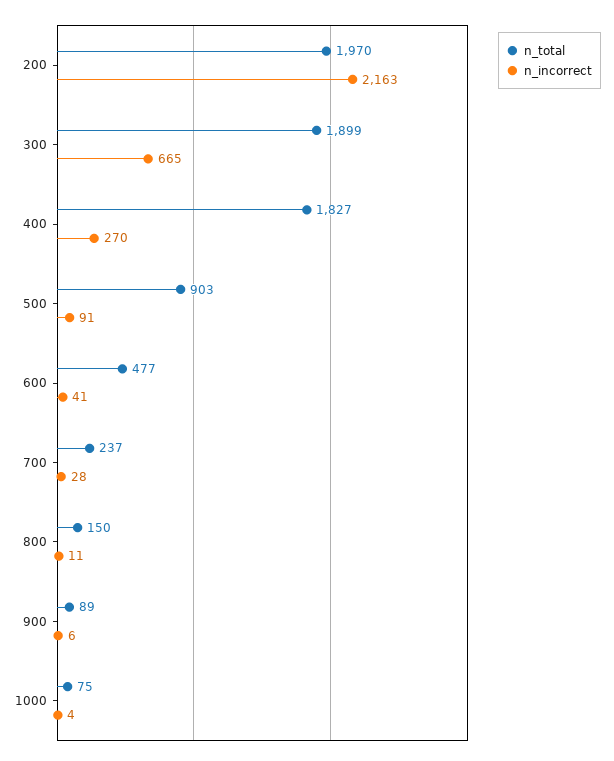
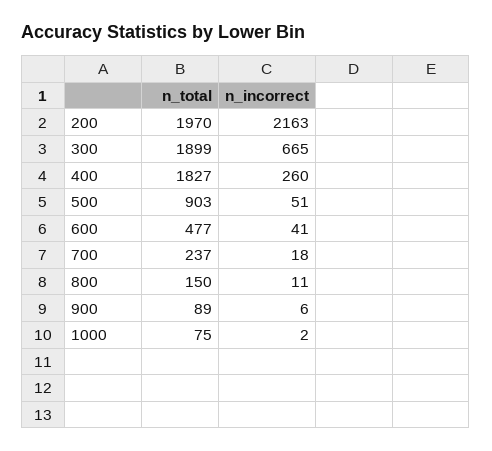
  {
    "n_total": {
      "200": 1970,
      "300": 1899,
      "400": 1827,
      "500": 903,
      "600": 477,
      "700": 237,
      "800": 150,
      "900": 89,
      "1000": 75
    },
    "n_incorrect": {
      "200": 2163,
      "300": 665,
-     "400": 270,
+     "400": 260,
-     "500": 91,
+     "500": 51,
      "600": 41,
-     "700": 28,
+     "700": 18,
      "800": 11,
      "900": 6,
-     "1000": 4
+     "1000": 2
    }
  }

